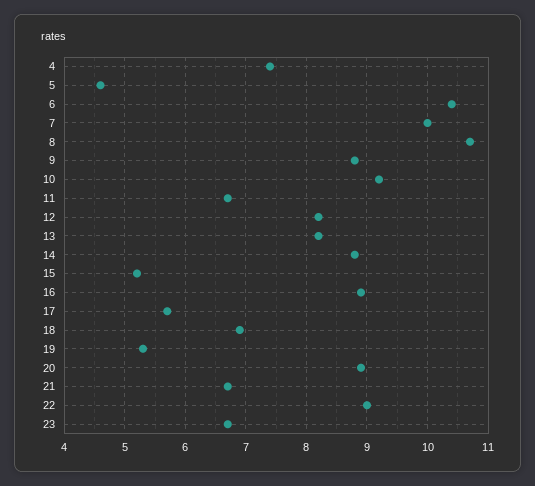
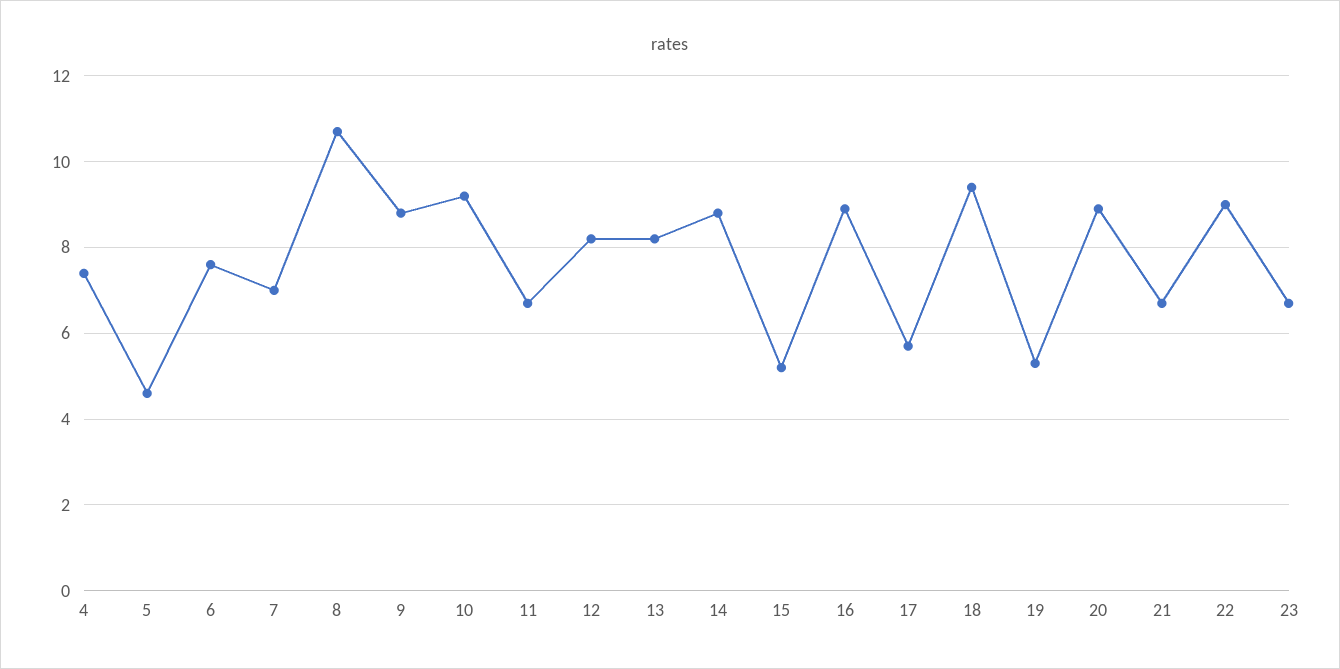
  {
    "4": 7.4,
    "5": 4.6,
-   "6": 10.4,
+   "6": 7.5,
-   "7": 10,
+   "7": 7,
    "8": 10.7,
    "9": 8.8,
    "10": 9.2,
    "11": 6.7,
    "12": 8.2,
    "13": 8.2,
    "14": 8.8,
    "15": 5.2,
    "16": 8.9,
    "17": 5.7,
-   "18": 6.9,
+   "18": 9.5,
    "19": 5.3,
    "20": 8.9,
    "21": 6.7,
    "22": 9,
    "23": 6.7
  }

